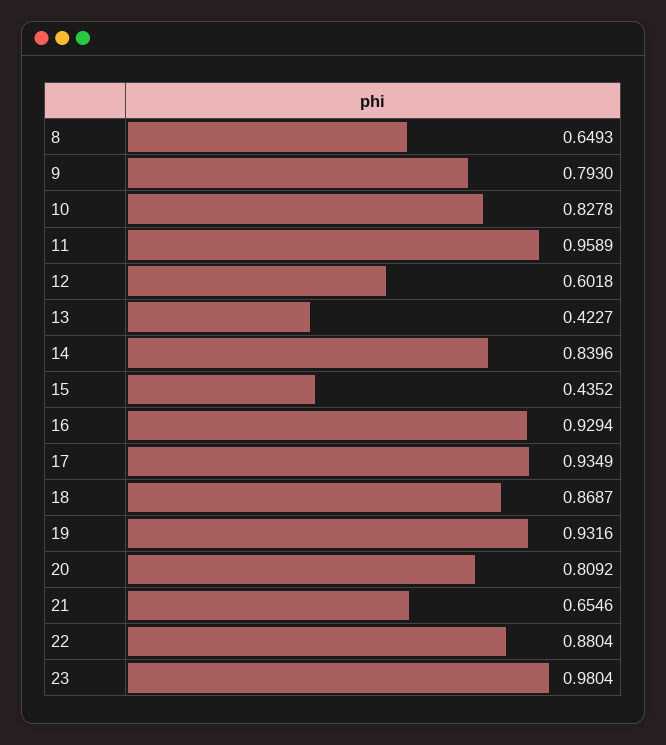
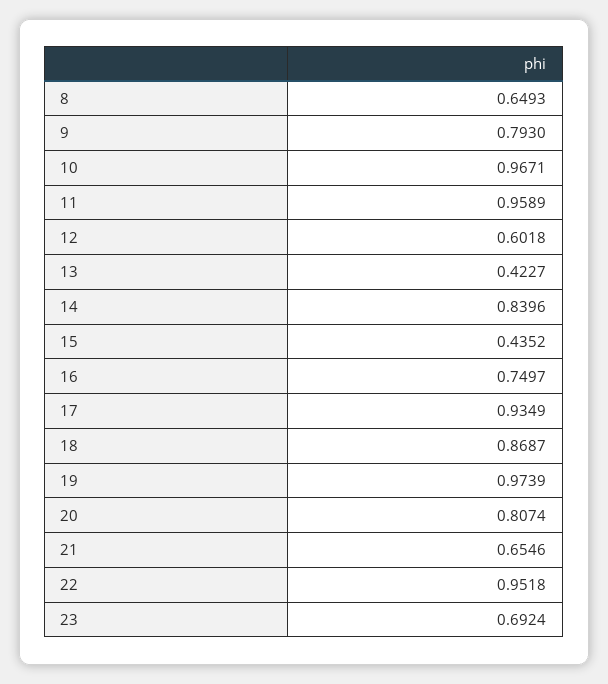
  {
    "8": 0.6493,
    "9": 0.793,
-   "10": 0.8278,
+   "10": 0.9671,
    "11": 0.9589,
    "12": 0.6018,
    "13": 0.4227,
    "14": 0.8396,
    "15": 0.4352,
-   "16": 0.9294,
+   "16": 0.7497,
    "17": 0.9349,
    "18": 0.8687,
-   "19": 0.9316,
+   "19": 0.9739,
-   "20": 0.8092,
+   "20": 0.8074,
    "21": 0.6546,
-   "22": 0.8804,
+   "22": 0.9518,
-   "23": 0.9804
+   "23": 0.6924
  }

